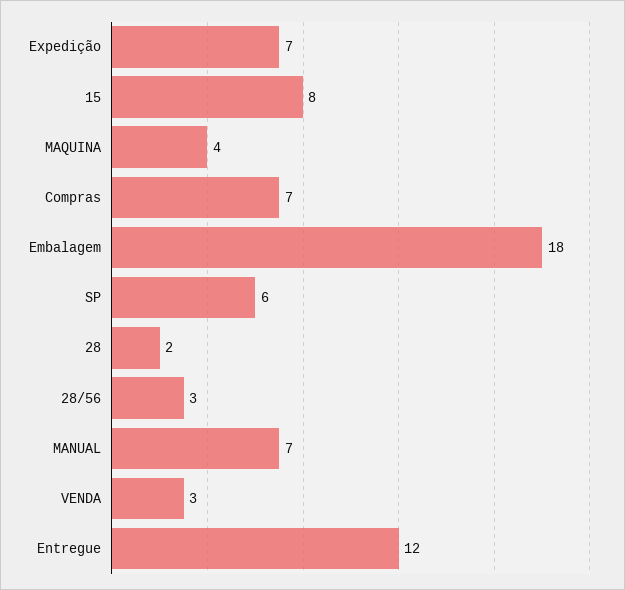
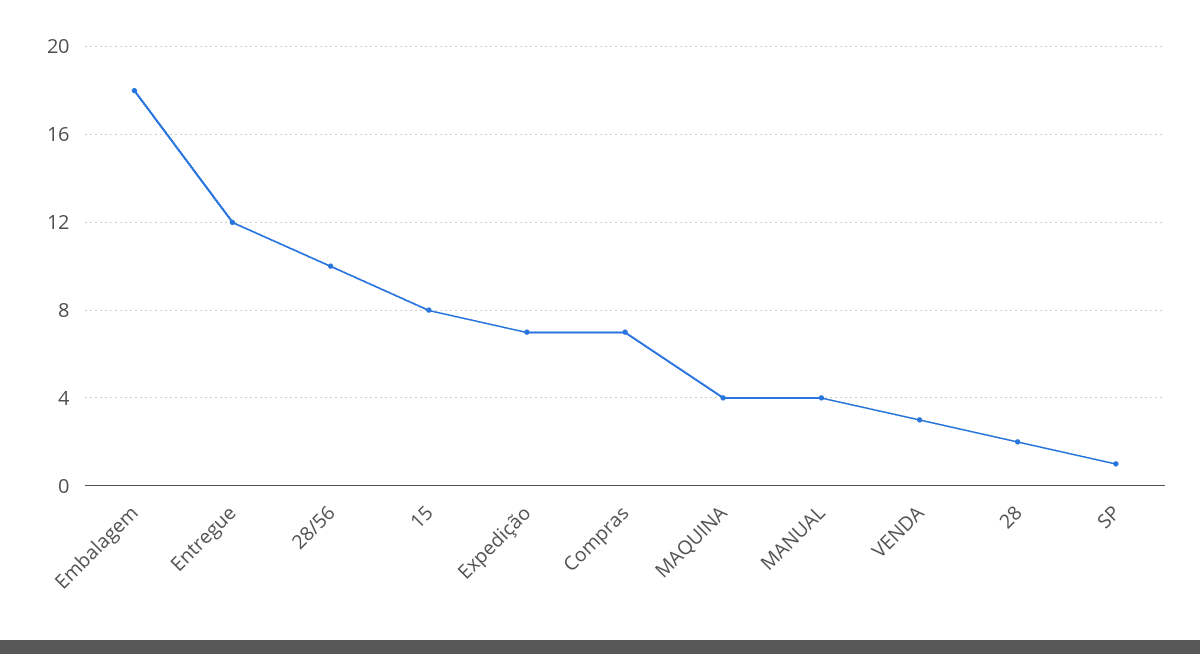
  {
    "Expedição": 7,
    "15": 8,
    "MAQUINA": 4,
    "Compras": 7,
    "Embalagem": 18,
-   "SP": 6,
+   "SP": 1,
    "28": 2,
-   "28/56": 3,
+   "28/56": 10,
-   "MANUAL": 7,
+   "MANUAL": 4,
    "VENDA": 3,
    "Entregue": 12
  }

